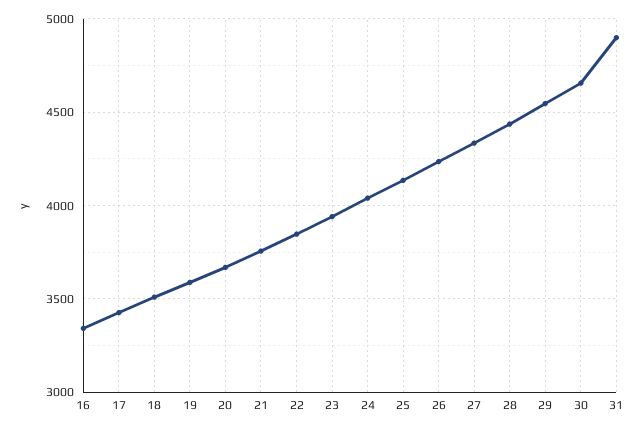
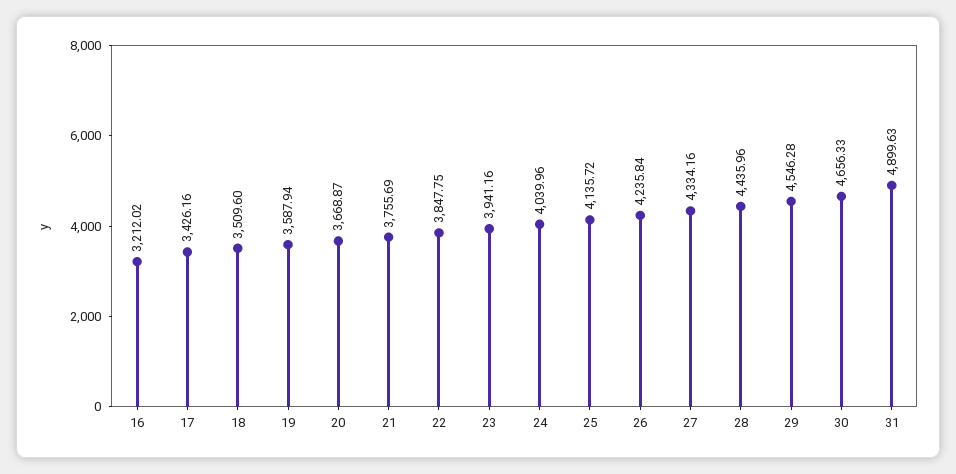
  {
-   "16": 3350,
+   "16": 3212.02,
    "17": 3426.16,
    "18": 3509.6,
    "19": 3587.94,
    "20": 3668.87,
    "21": 3755.69,
    "22": 3847.75,
    "23": 3941.16,
    "24": 4039.96,
    "25": 4135.72,
    "26": 4235.84,
    "27": 4334.16,
    "28": 4435.96,
    "29": 4546.28,
    "30": 4656.33,
    "31": 4899.63
  }

